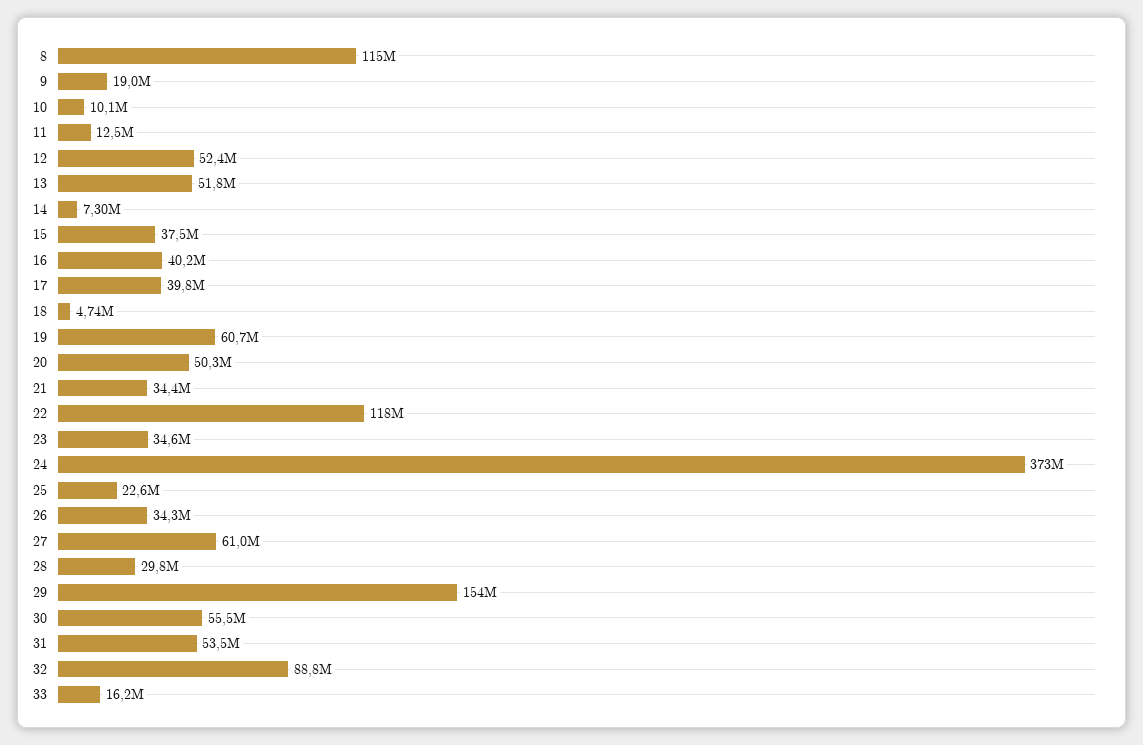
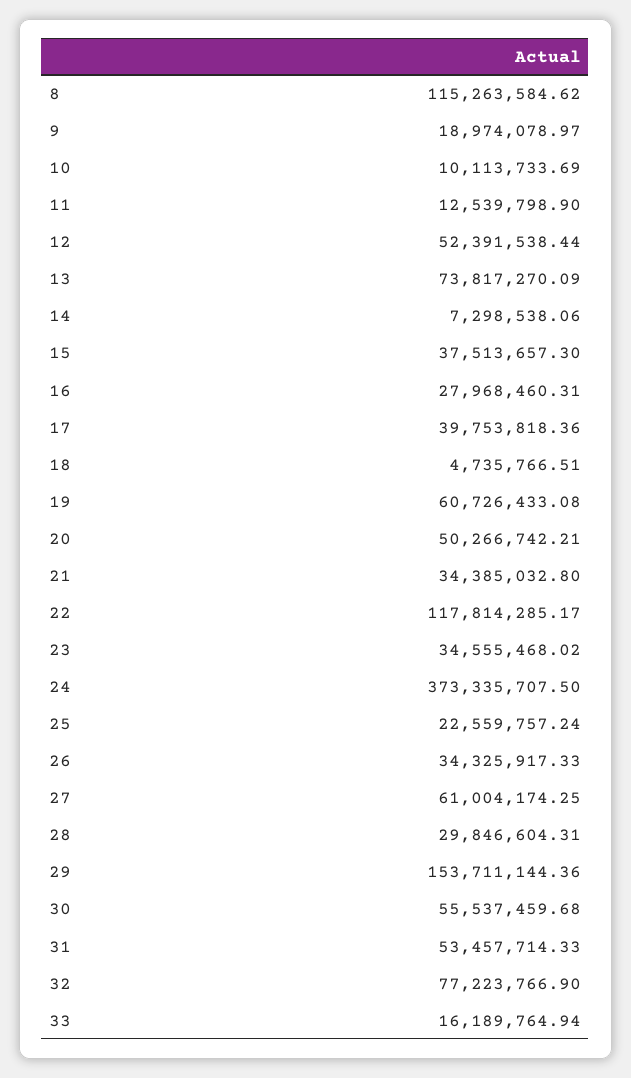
  {
    "8": 115263584.62,
    "9": 18974078.97,
    "10": 10113733.69,
    "11": 12539798.9,
    "12": 52391538.44,
-   "13": 51800000,
+   "13": 73817270.09,
    "14": 7298538.06,
    "15": 37513657.3,
-   "16": 40200000,
+   "16": 27968460.31,
    "17": 39753818.36,
    "18": 4735766.51,
    "19": 60726433.08,
    "20": 50266742.21,
    "21": 34385032.8,
    "22": 117814285.17,
    "23": 34555468.02,
    "24": 373335707.5,
    "25": 22559757.24,
    "26": 34325917.33,
    "27": 61004174.25,
    "28": 29846604.31,
    "29": 153711144.36,
    "30": 55537459.68,
    "31": 53457714.33,
-   "32": 88800000,
+   "32": 77223766.9,
    "33": 16189764.94
  }

